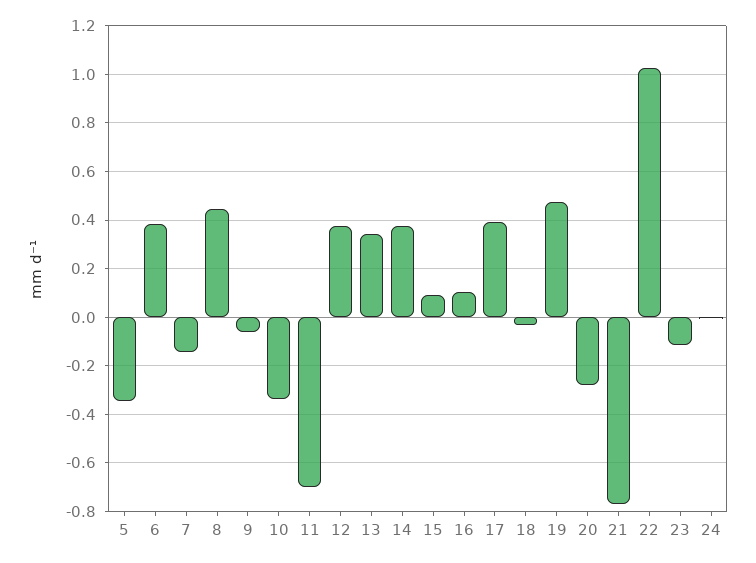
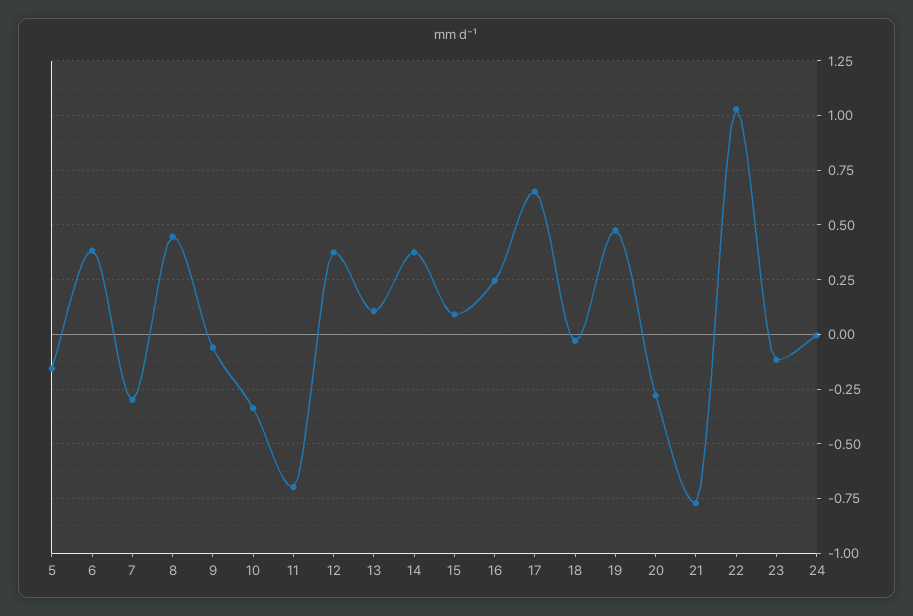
  {
-   "5": -0.35,
+   "5": -0.15,
    "6": 0.375,
-   "7": -0.15,
+   "7": -0.3,
    "8": 0.45,
    "9": -0.05,
    "10": -0.325,
    "11": -0.7,
    "12": 0.375,
-   "13": 0.35,
+   "13": 0.1,
    "14": 0.375,
    "15": 0.1,
-   "16": 0.1,
+   "16": 0.25,
-   "17": 0.4,
+   "17": 0.65,
    "18": -0.025,
    "19": 0.475,
    "20": -0.275,
    "21": -0.775,
    "22": 1.025,
    "23": -0.125,
    "24": 0
  }

